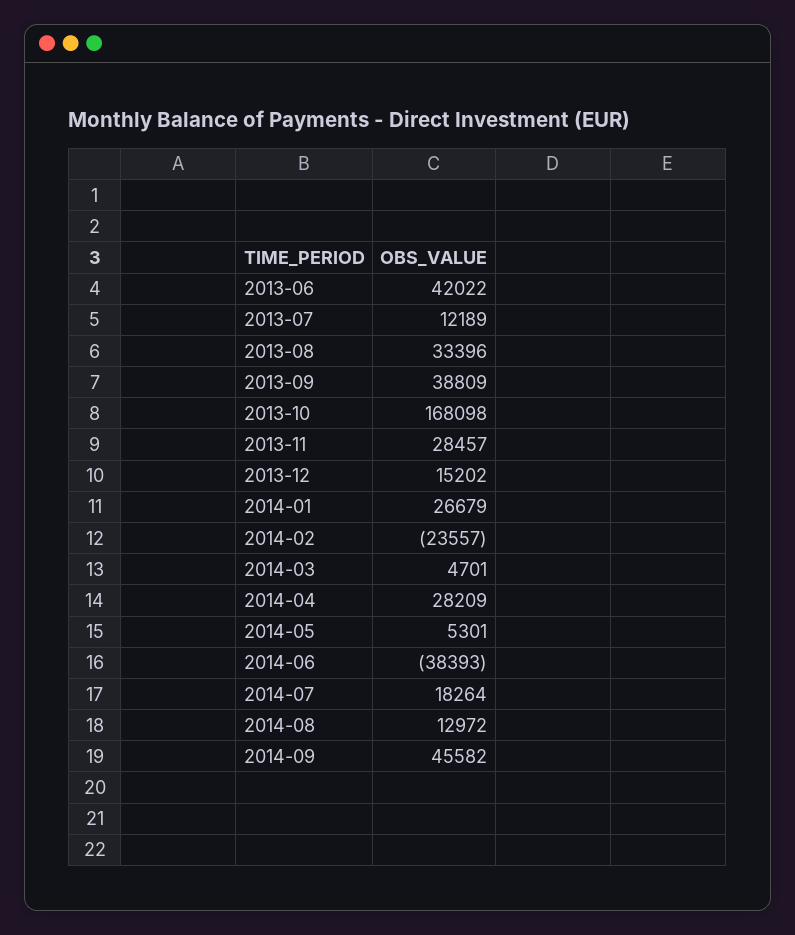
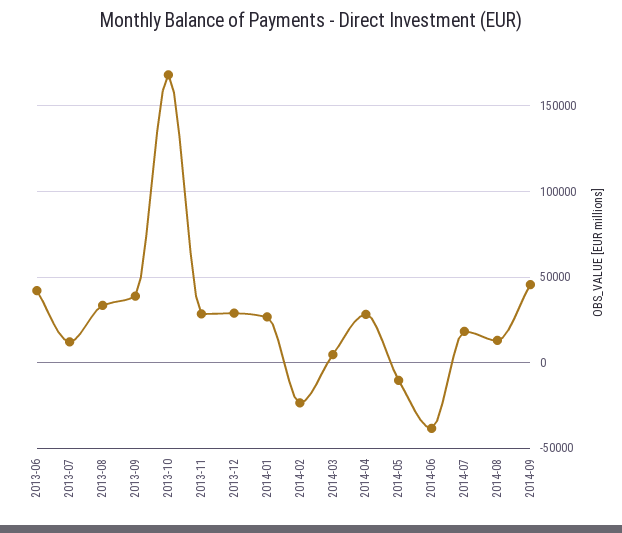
  {
    "2013-06": 42022,
    "2013-07": 12189,
    "2013-08": 33396,
    "2013-09": 38809,
    "2013-10": 168098,
    "2013-11": 28457,
-   "2013-12": 15202,
+   "2013-12": 30000,
    "2014-01": 26679,
    "2014-02": -23557,
    "2014-03": 4701,
    "2014-04": 28209,
-   "2014-05": 5301,
+   "2014-05": -10000,
    "2014-06": -38393,
    "2014-07": 18264,
    "2014-08": 12972,
    "2014-09": 45582
  }

